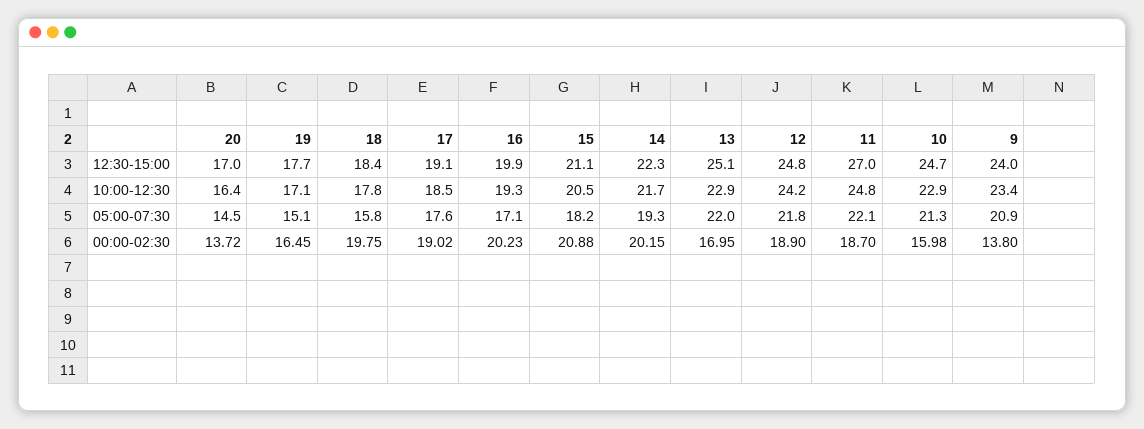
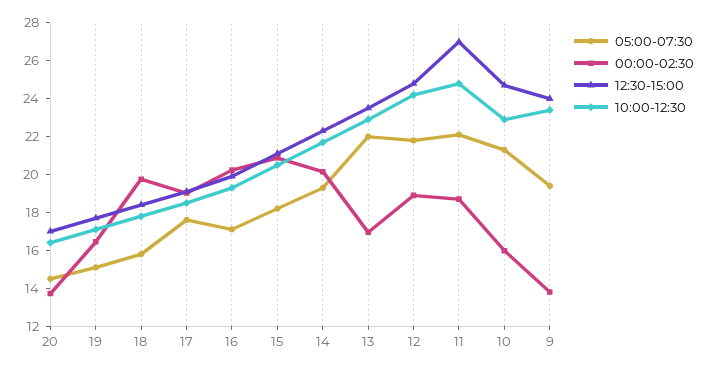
  {
    "12:30-15:00": {
      "20": 17,
      "19": 17.7,
      "18": 18.4,
      "17": 19.1,
      "16": 19.9,
      "15": 21.1,
      "14": 22.3,
-     "13": 25.1,
+     "13": 23.5,
      "12": 24.8,
      "11": 27,
      "10": 24.7,
      "9": 24
    },
    "10:00-12:30": {
      "20": 16.4,
      "19": 17.1,
      "18": 17.8,
      "17": 18.5,
      "16": 19.3,
      "15": 20.5,
      "14": 21.7,
      "13": 22.9,
      "12": 24.2,
      "11": 24.8,
      "10": 22.9,
      "9": 23.4
    },
    "05:00-07:30": {
      "20": 14.5,
      "19": 15.1,
      "18": 15.8,
      "17": 17.6,
      "16": 17.1,
      "15": 18.2,
      "14": 19.3,
      "13": 22,
      "12": 21.8,
      "11": 22.1,
      "10": 21.3,
-     "9": 20.9
+     "9": 19.5
    },
    "00:00-02:30": {
      "20": 13.72,
      "19": 16.45,
      "18": 19.75,
      "17": 19.02,
      "16": 20.23,
      "15": 20.88,
      "14": 20.15,
      "13": 16.95,
      "12": 18.9,
      "11": 18.7,
      "10": 15.98,
      "9": 13.8
    }
  }

